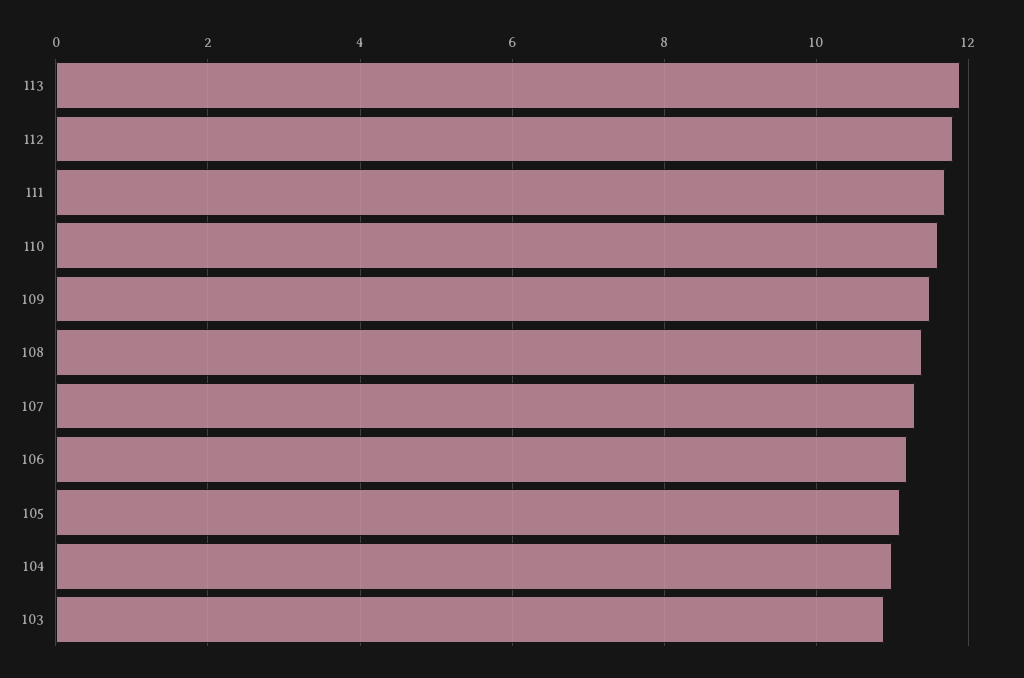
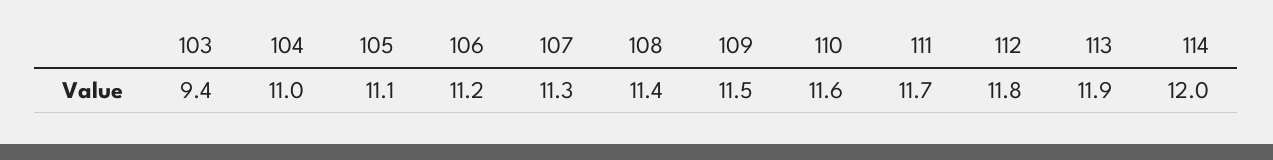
  {
    "113": 11.9,
    "112": 11.8,
    "111": 11.7,
    "110": 11.6,
    "109": 11.5,
    "108": 11.4,
    "107": 11.3,
    "106": 11.2,
    "105": 11.1,
    "104": 11,
-   "103": 11
+   "103": 9.4,
+   "114": 12
  }

